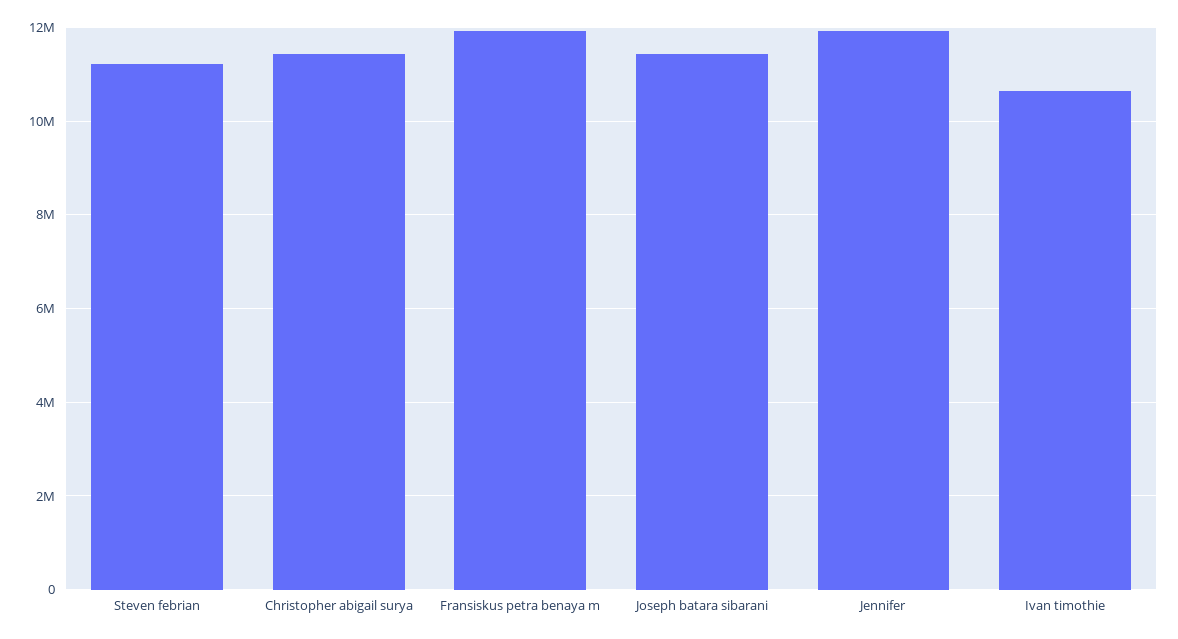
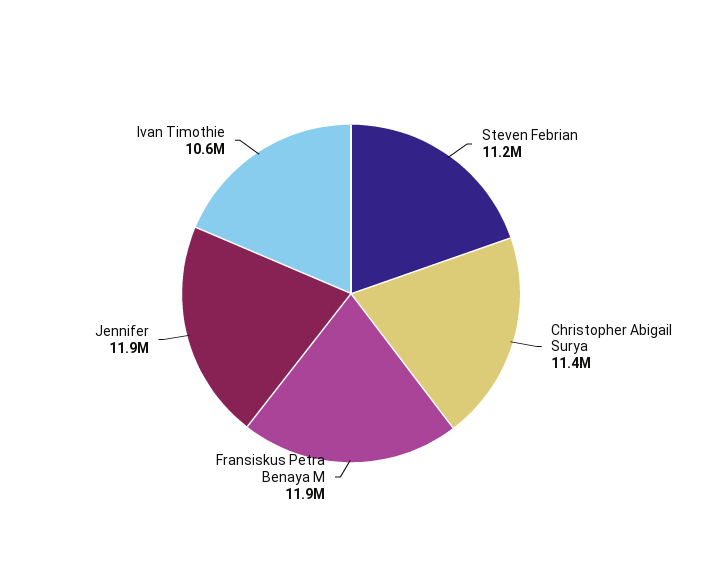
  {
    "Steven febrian": 11200000,
    "Christopher abigail surya": 11400000,
    "Fransiskus petra benaya m": 11900000,
-   "Joseph batara sibarani": 11400000,
    "Jennifer": 11900000,
    "Ivan timothie": 10600000
  }

